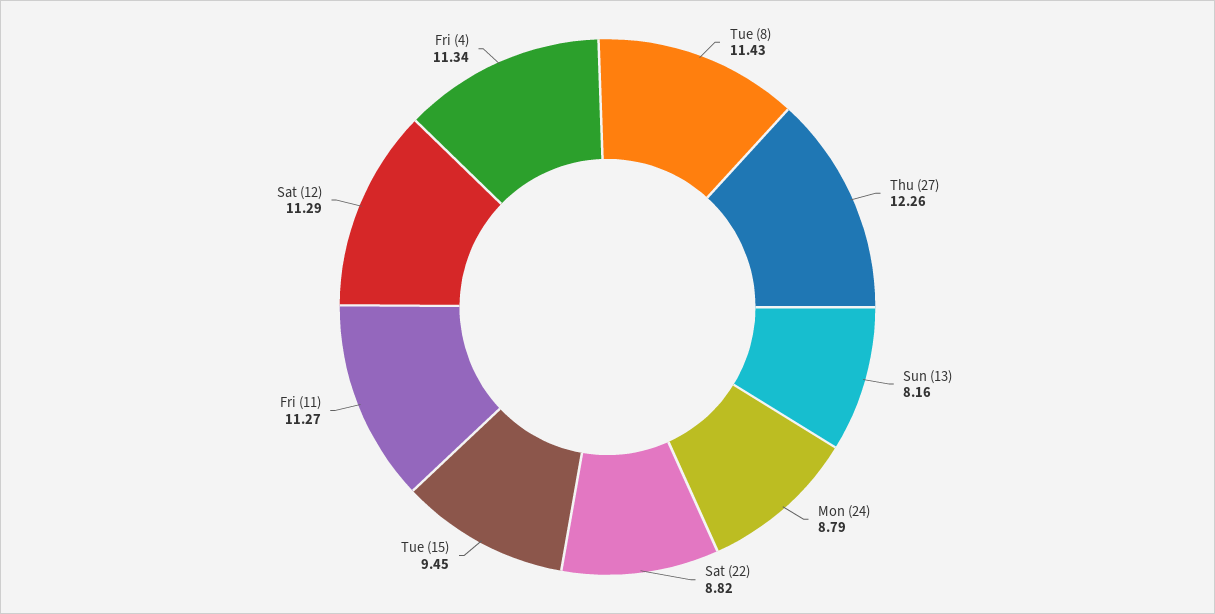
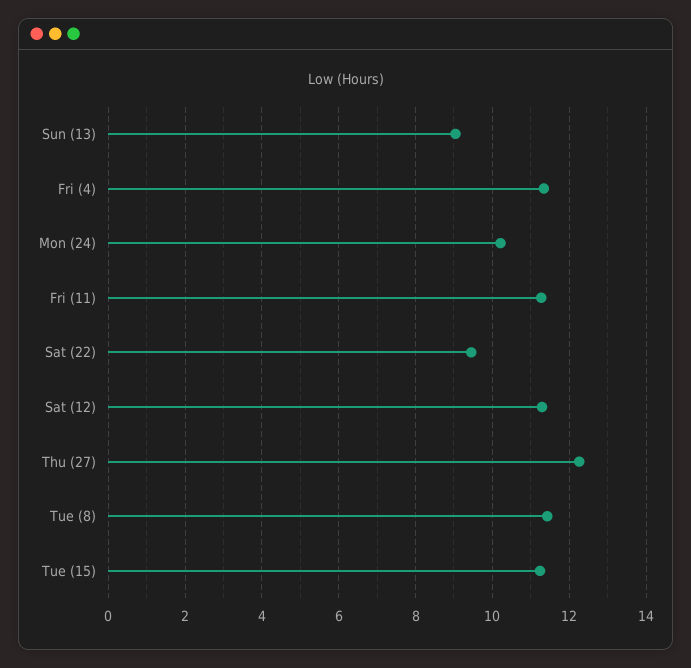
  {
    "Tue (8)": 11.43,
    "Thu (27)": 12.26,
-   "Sun (13)": 8.16,
+   "Sun (13)": 9,
-   "Mon (24)": 8.79,
+   "Mon (24)": 10.2,
-   "Sat (22)": 8.82,
+   "Sat (22)": 9.4,
-   "Tue (15)": 9.45,
+   "Tue (15)": 11.2,
    "Fri (11)": 11.27,
    "Sat (12)": 11.29,
    "Fri (4)": 11.34
  }

